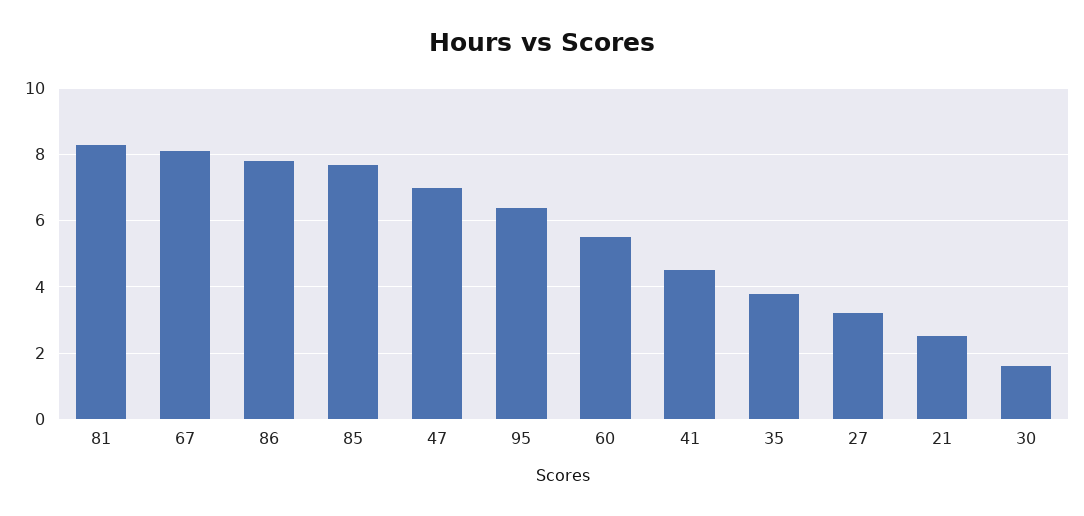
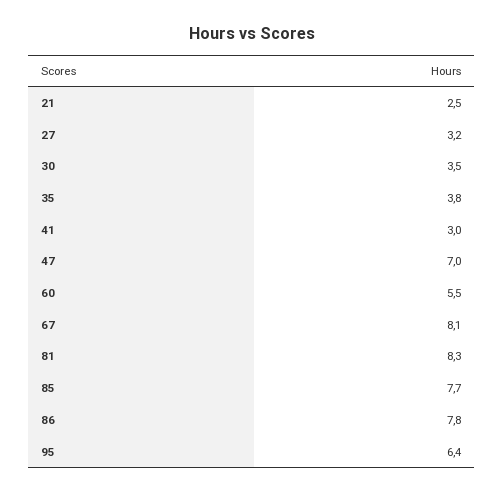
  {
    "81": 8.3,
    "67": 8.1,
    "86": 7.8,
    "85": 7.7,
    "47": 7,
    "95": 6.4,
    "60": 5.5,
-   "41": 4.5,
+   "41": 3,
    "35": 3.8,
    "27": 3.2,
    "21": 2.5,
-   "30": 1.5
+   "30": 3.5
  }

